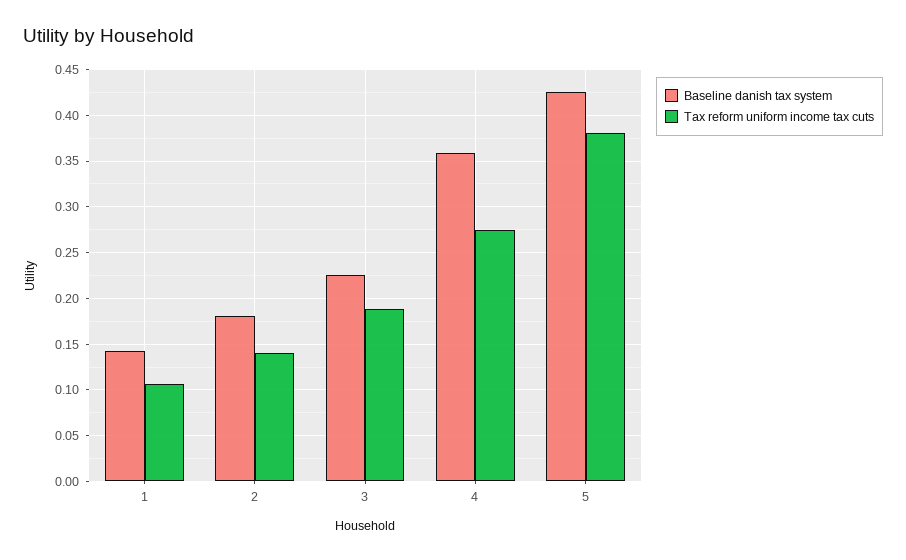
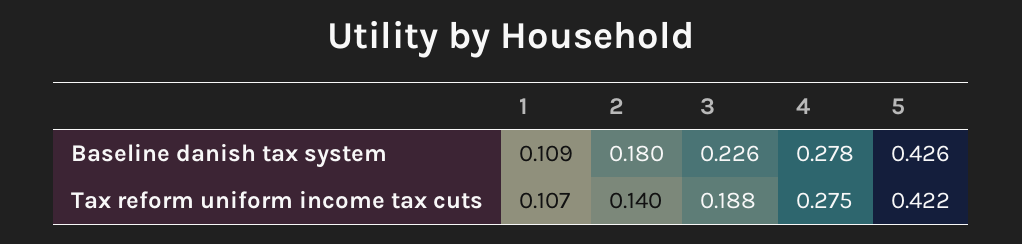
  {
    "Baseline danish tax system": {
-     "1": 0.14,
+     "1": 0.109,
      "2": 0.18,
      "3": 0.226,
-     "4": 0.36,
+     "4": 0.278,
      "5": 0.426
    },
    "Tax reform uniform income tax cuts": {
      "1": 0.107,
      "2": 0.14,
      "3": 0.188,
      "4": 0.275,
-     "5": 0.38
+     "5": 0.422
    }
  }

